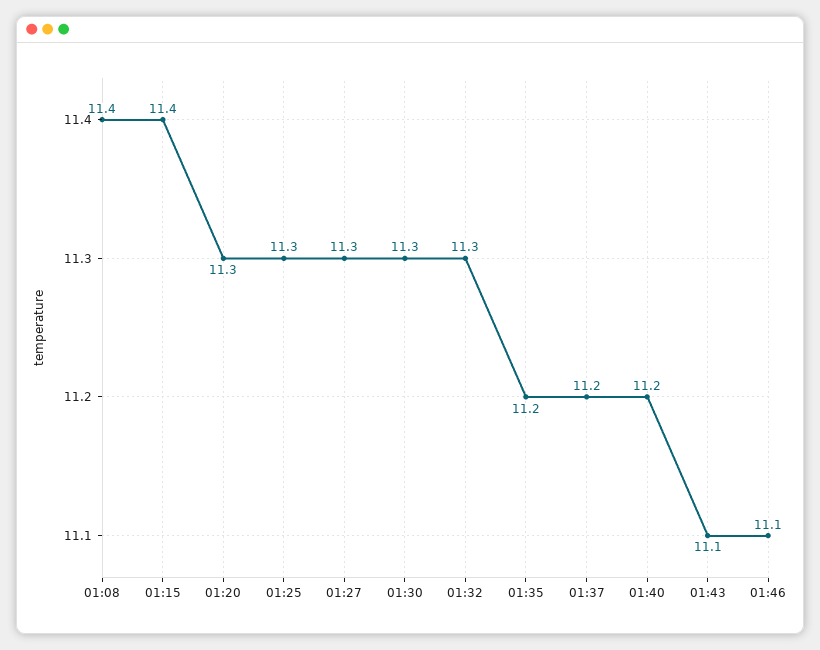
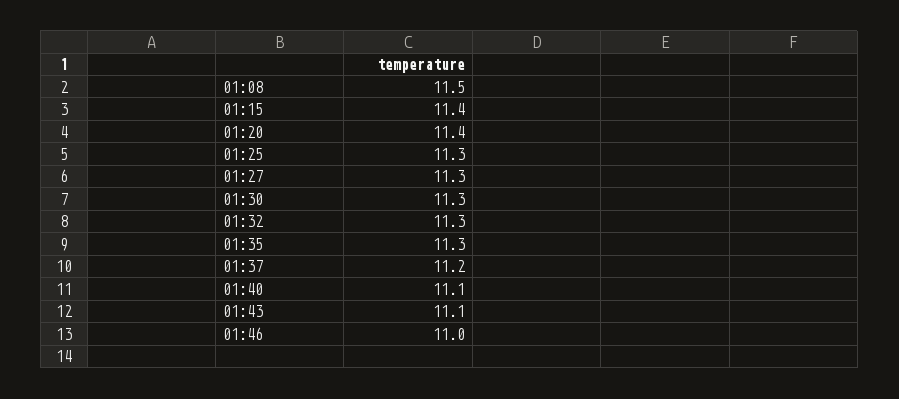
  {
-   "01:08": 11.4,
+   "01:08": 11.5,
    "01:15": 11.4,
-   "01:20": 11.3,
+   "01:20": 11.4,
    "01:25": 11.3,
    "01:27": 11.3,
    "01:30": 11.3,
    "01:32": 11.3,
-   "01:35": 11.2,
+   "01:35": 11.3,
    "01:37": 11.2,
-   "01:40": 11.2,
+   "01:40": 11.1,
    "01:43": 11.1,
-   "01:46": 11.1
+   "01:46": 11
  }

